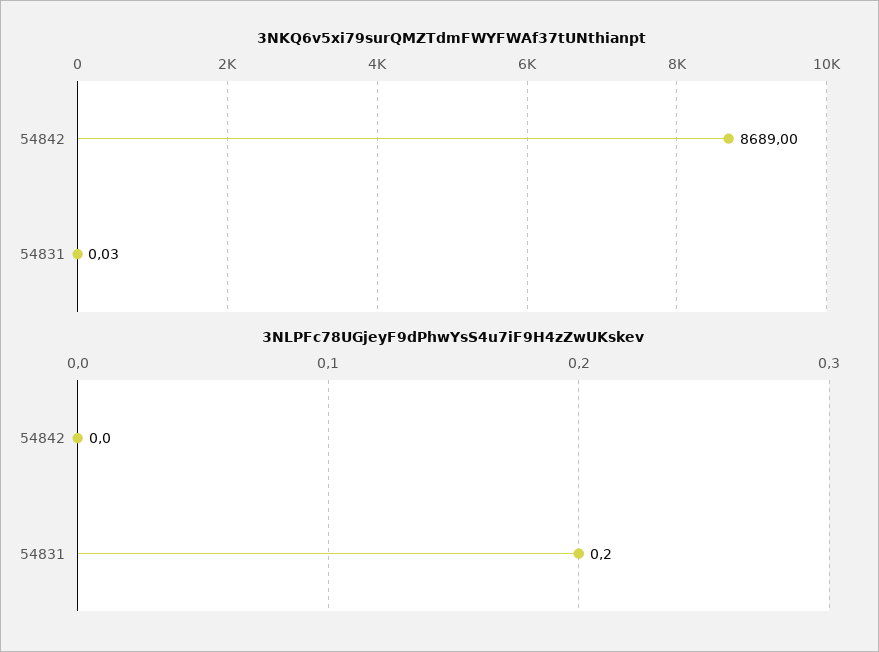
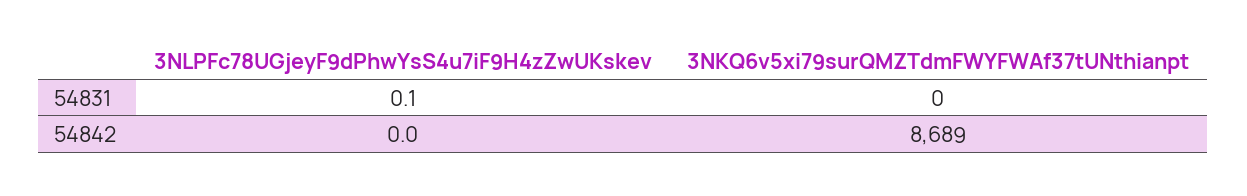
  {
    "3NKQ6v5xi79surQMZTdmFWYFWAf37tUNthianpt": {
      "54842": 8689,
-     "54831": 0.03
+     "54831": 0
    },
    "3NLPFc78UGjeyF9dPhwYsS4u7iF9H4zZwUKskev": {
      "54842": 0,
-     "54831": 0.2
+     "54831": 0.1
    }
  }

